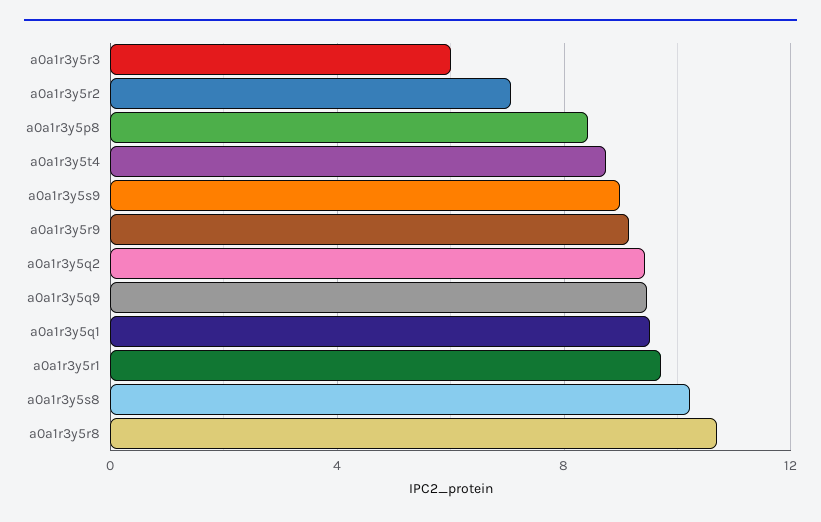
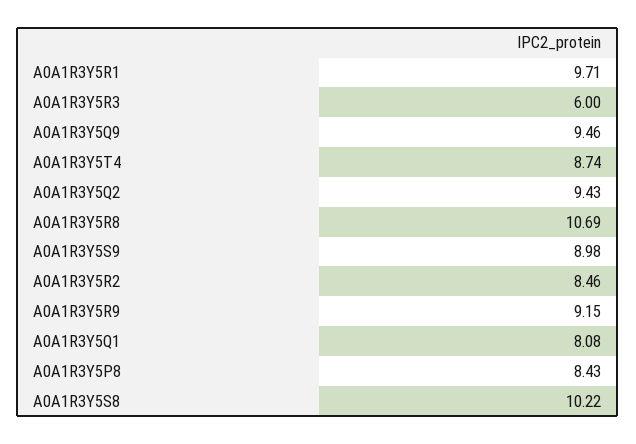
  {
    "a0a1r3y5r3": 6,
-   "a0a1r3y5r2": 7,
+   "a0a1r3y5r2": 8.46,
    "a0a1r3y5p8": 8.43,
    "a0a1r3y5t4": 8.74,
    "a0a1r3y5s9": 8.98,
    "a0a1r3y5r9": 9.15,
    "a0a1r3y5q2": 9.43,
    "a0a1r3y5q9": 9.46,
-   "a0a1r3y5q1": 9.5,
+   "a0a1r3y5q1": 8.08,
    "a0a1r3y5r1": 9.71,
    "a0a1r3y5s8": 10.22,
    "a0a1r3y5r8": 10.69
  }

